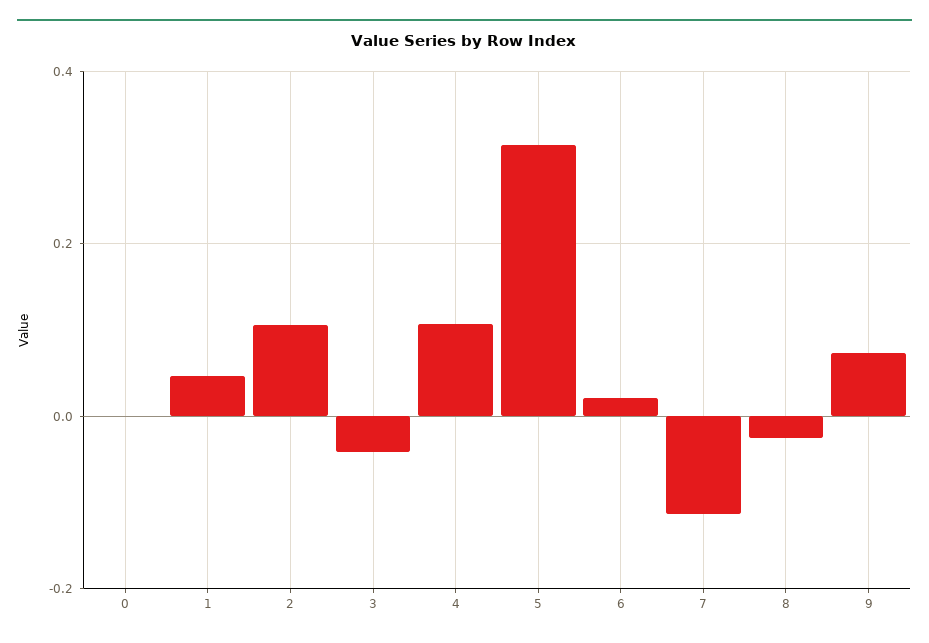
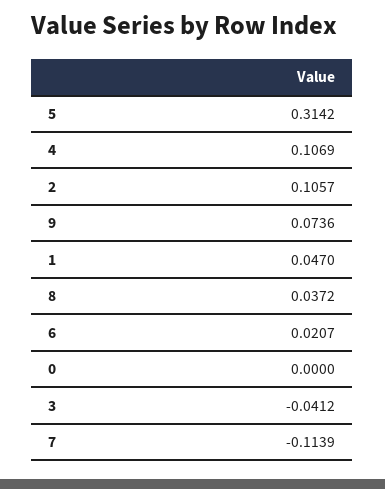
  {
    "0": 0,
    "1": 0.047,
    "2": 0.1057,
    "3": -0.0412,
    "4": 0.1069,
    "5": 0.3142,
    "6": 0.0207,
    "7": -0.1139,
-   "8": -0.02,
+   "8": 0.0372,
    "9": 0.0736
  }

